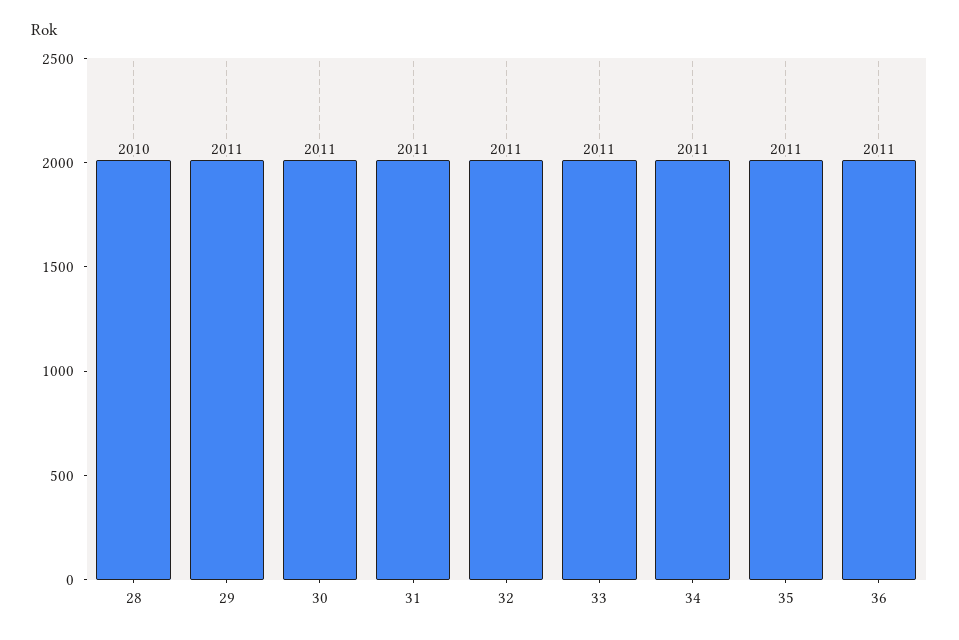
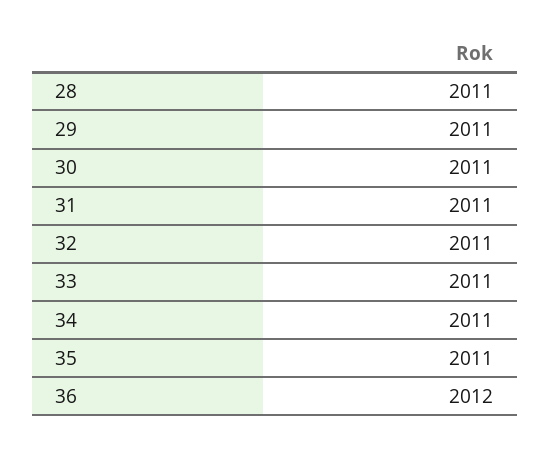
  {
-   "28": 2010,
+   "28": 2011,
    "29": 2011,
    "30": 2011,
    "31": 2011,
    "32": 2011,
    "33": 2011,
    "34": 2011,
    "35": 2011,
-   "36": 2011
+   "36": 2012
  }

